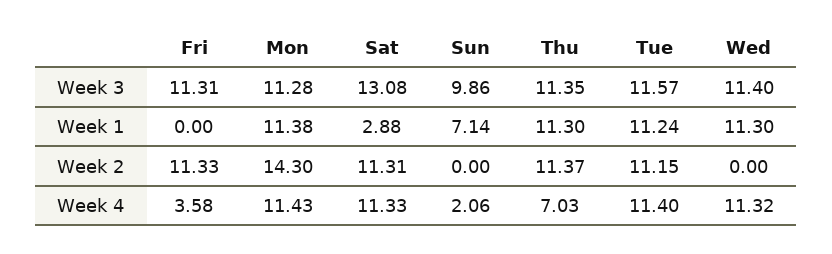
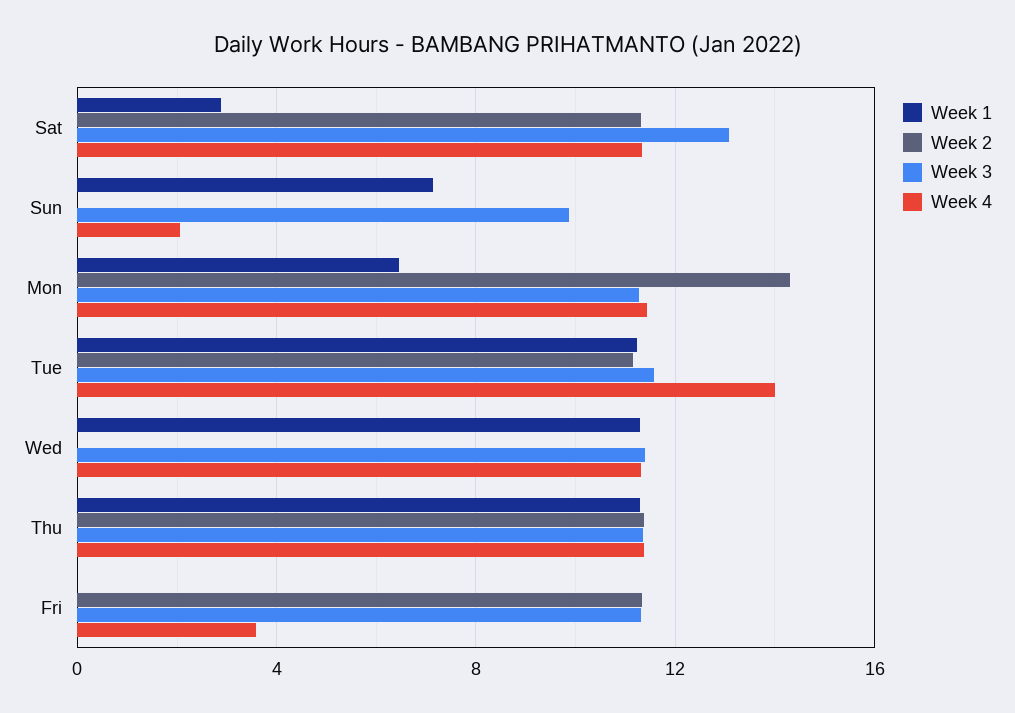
  {
    "Week 3": {
      "Fri": 11.31,
      "Mon": 11.28,
      "Sat": 13.08,
      "Sun": 9.86,
      "Thu": 11.35,
      "Tue": 11.57,
      "Wed": 11.4
    },
    "Week 1": {
      "Fri": 0,
-     "Mon": 11.38,
+     "Mon": 6.5,
      "Sat": 2.88,
      "Sun": 7.14,
      "Thu": 11.3,
      "Tue": 11.24,
      "Wed": 11.3
    },
    "Week 2": {
      "Fri": 11.33,
      "Mon": 14.3,
      "Sat": 11.31,
      "Sun": 0,
      "Thu": 11.37,
      "Tue": 11.15,
      "Wed": 0
    },
    "Week 4": {
      "Fri": 3.58,
      "Mon": 11.43,
      "Sat": 11.33,
      "Sun": 2.06,
-     "Thu": 7.03,
+     "Thu": 11.5,
-     "Tue": 11.4,
+     "Tue": 14,
      "Wed": 11.32
    }
  }

